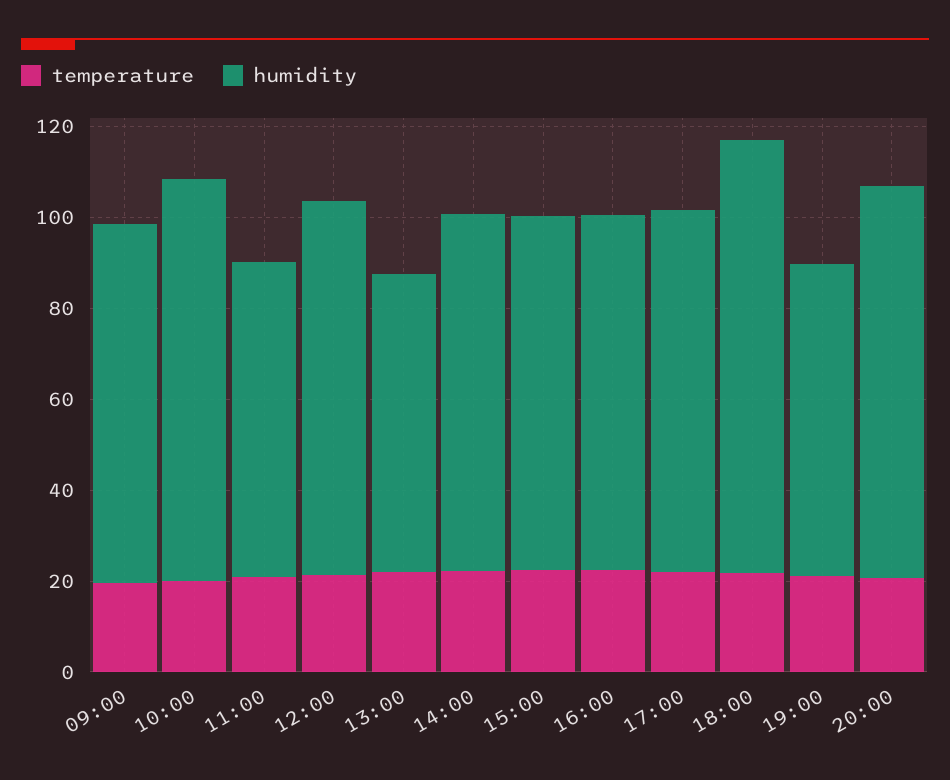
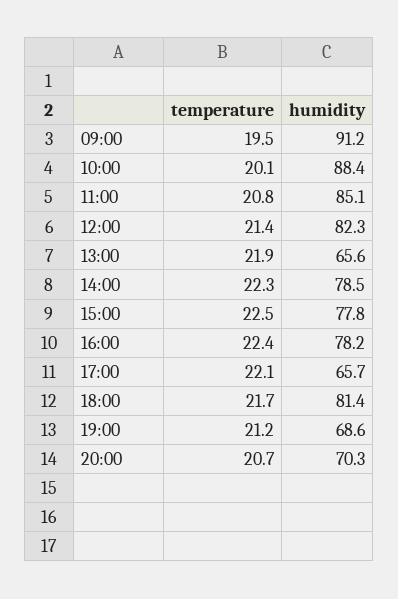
  {
    "temperature": {
      "09:00": 19.5,
      "10:00": 20.1,
      "11:00": 20.8,
      "12:00": 21.4,
      "13:00": 21.9,
      "14:00": 22.3,
      "15:00": 22.5,
      "16:00": 22.4,
      "17:00": 22.1,
      "18:00": 21.7,
      "19:00": 21.2,
      "20:00": 20.7
    },
    "humidity": {
-     "09:00": 80,
+     "09:00": 91.2,
      "10:00": 88.4,
-     "11:00": 70,
+     "11:00": 85.1,
      "12:00": 82.3,
      "13:00": 65.6,
      "14:00": 78.5,
      "15:00": 77.8,
      "16:00": 78.2,
-     "17:00": 80,
+     "17:00": 65.7,
-     "18:00": 95,
+     "18:00": 81.4,
      "19:00": 68.6,
-     "20:00": 85
+     "20:00": 70.3
    }
  }

